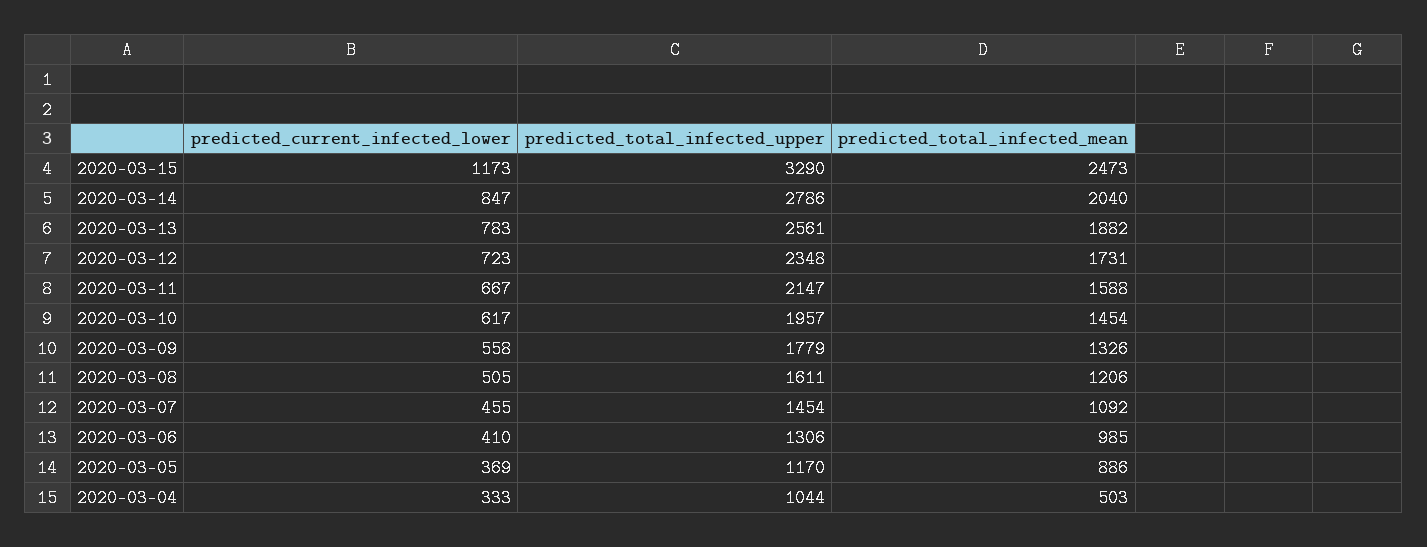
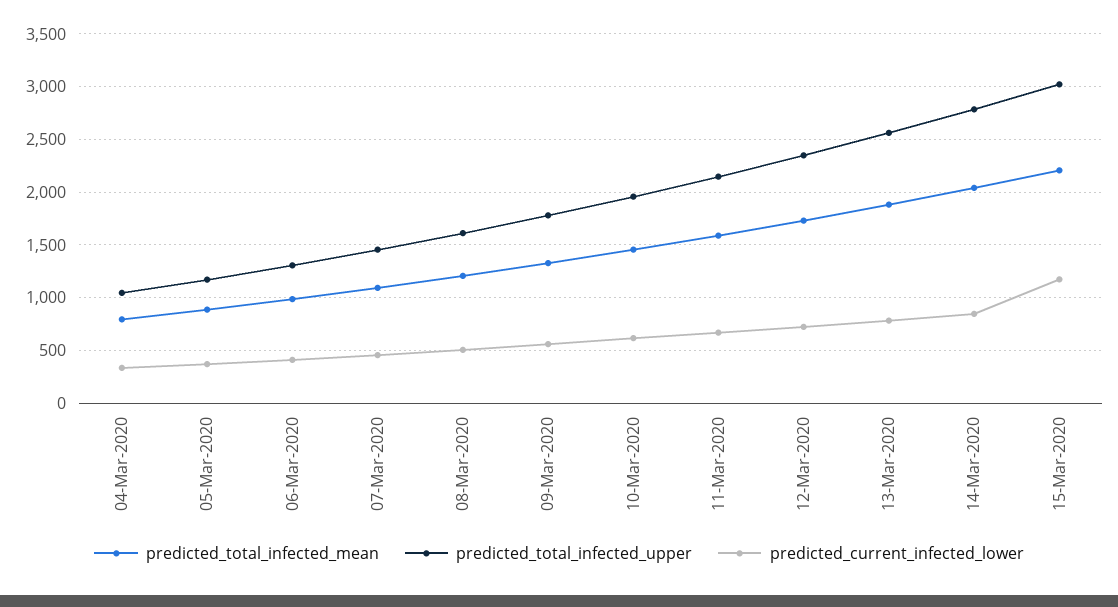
  {
    "predicted_current_infected_lower": {
      "2020-03-15": 1173,
      "2020-03-14": 847,
      "2020-03-13": 783,
      "2020-03-12": 723,
      "2020-03-11": 667,
      "2020-03-10": 617,
      "2020-03-09": 558,
      "2020-03-08": 505,
      "2020-03-07": 455,
      "2020-03-06": 410,
      "2020-03-05": 369,
      "2020-03-04": 333
    },
    "predicted_total_infected_upper": {
-     "2020-03-15": 3290,
+     "2020-03-15": 3000,
      "2020-03-14": 2786,
      "2020-03-13": 2561,
      "2020-03-12": 2348,
      "2020-03-11": 2147,
      "2020-03-10": 1957,
      "2020-03-09": 1779,
      "2020-03-08": 1611,
      "2020-03-07": 1454,
      "2020-03-06": 1306,
      "2020-03-05": 1170,
      "2020-03-04": 1044
    },
    "predicted_total_infected_mean": {
-     "2020-03-15": 2473,
+     "2020-03-15": 2200,
      "2020-03-14": 2040,
      "2020-03-13": 1882,
      "2020-03-12": 1731,
      "2020-03-11": 1588,
      "2020-03-10": 1454,
      "2020-03-09": 1326,
      "2020-03-08": 1206,
      "2020-03-07": 1092,
      "2020-03-06": 985,
      "2020-03-05": 886,
-     "2020-03-04": 503
+     "2020-03-04": 800
    }
  }

